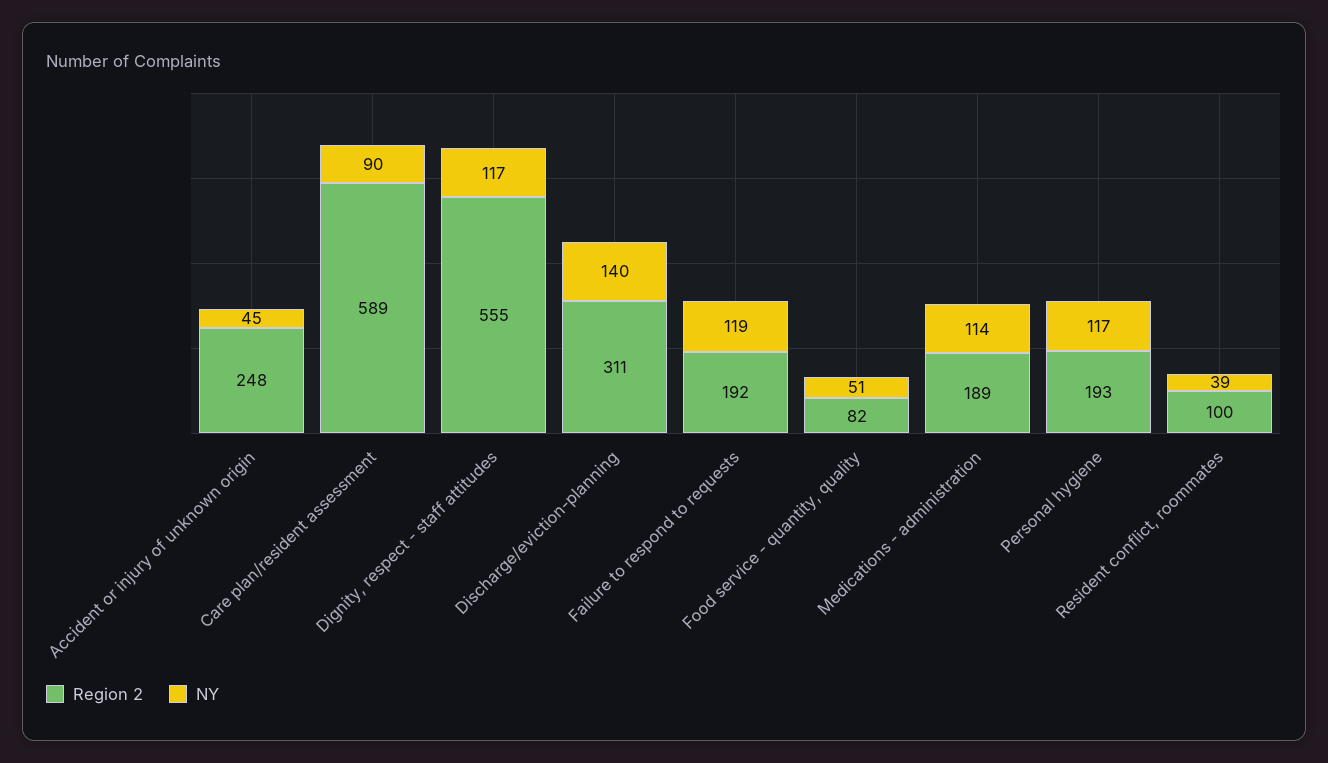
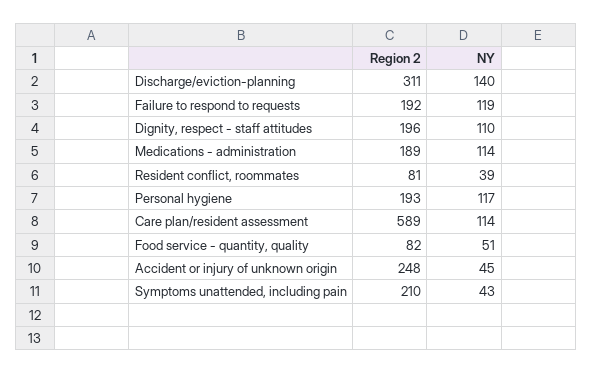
  {
    "Region 2": {
      "Accident or injury of unknown origin": 248,
      "Care plan/resident assessment": 589,
-     "Dignity, respect - staff attitudes": 555,
+     "Dignity, respect - staff attitudes": 196,
      "Discharge/eviction-planning": 311,
      "Failure to respond to requests": 192,
      "Food service - quantity, quality": 82,
      "Medications - administration": 189,
      "Personal hygiene": 193,
-     "Resident conflict, roommates": 100
+     "Resident conflict, roommates": 81,
+     "Symptoms unattended, including pain": 210
    },
    "NY": {
      "Accident or injury of unknown origin": 45,
-     "Care plan/resident assessment": 90,
+     "Care plan/resident assessment": 114,
-     "Dignity, respect - staff attitudes": 117,
+     "Dignity, respect - staff attitudes": 110,
      "Discharge/eviction-planning": 140,
      "Failure to respond to requests": 119,
      "Food service - quantity, quality": 51,
      "Medications - administration": 114,
      "Personal hygiene": 117,
-     "Resident conflict, roommates": 39
+     "Resident conflict, roommates": 39,
+     "Symptoms unattended, including pain": 43
    }
  }

